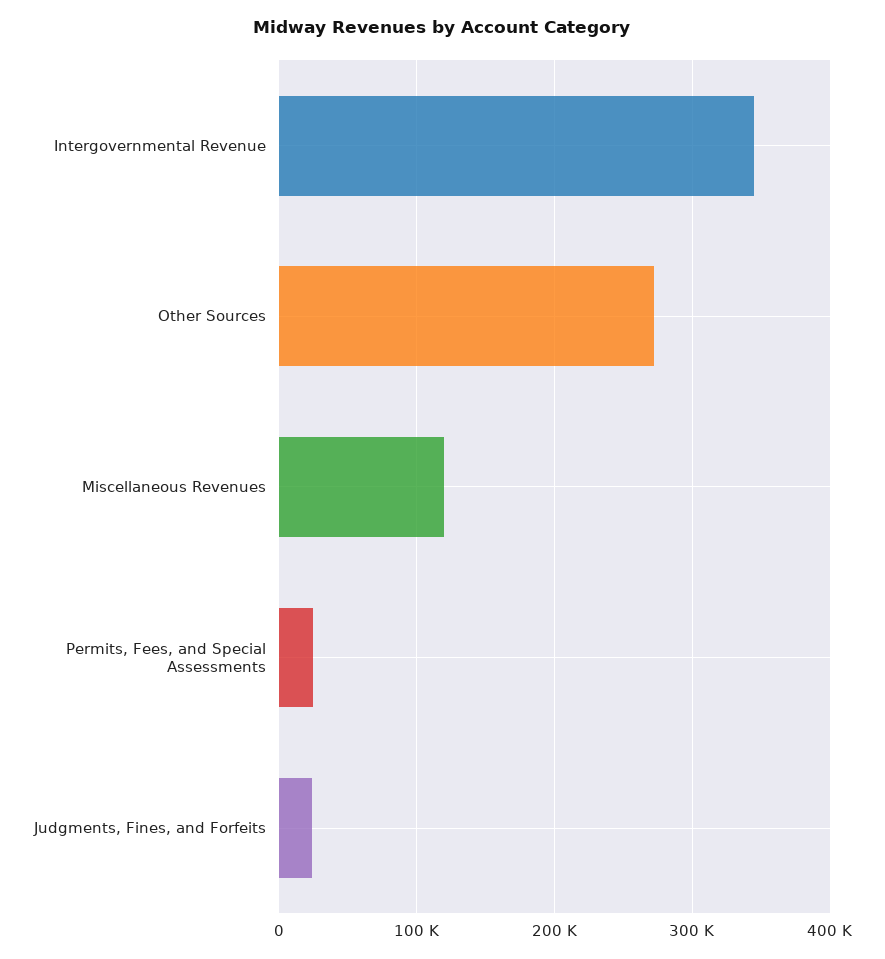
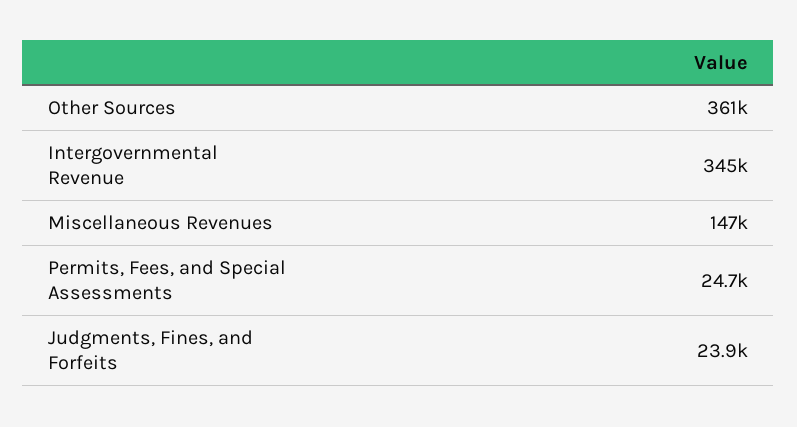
  {
    "Intergovernmental Revenue": 345000,
-   "Other Sources": 270000,
+   "Other Sources": 361000,
-   "Miscellaneous Revenues": 120000,
+   "Miscellaneous Revenues": 147000,
    "Permits, Fees, and Special Assessments": 24700,
    "Judgments, Fines, and Forfeits": 23900
  }

